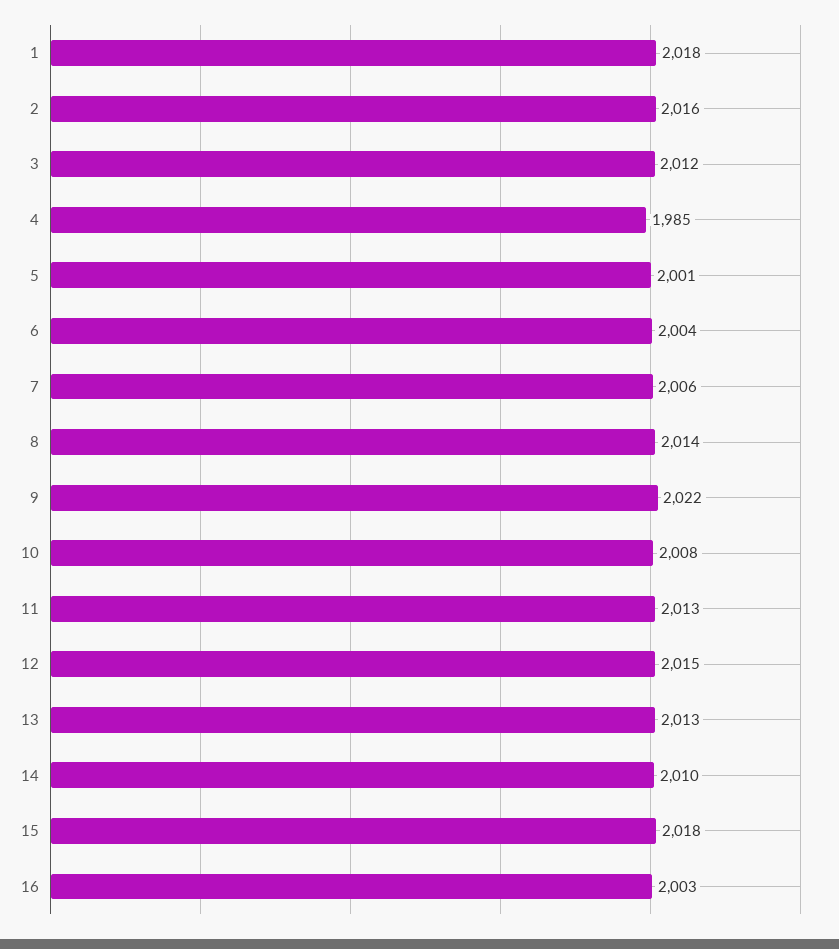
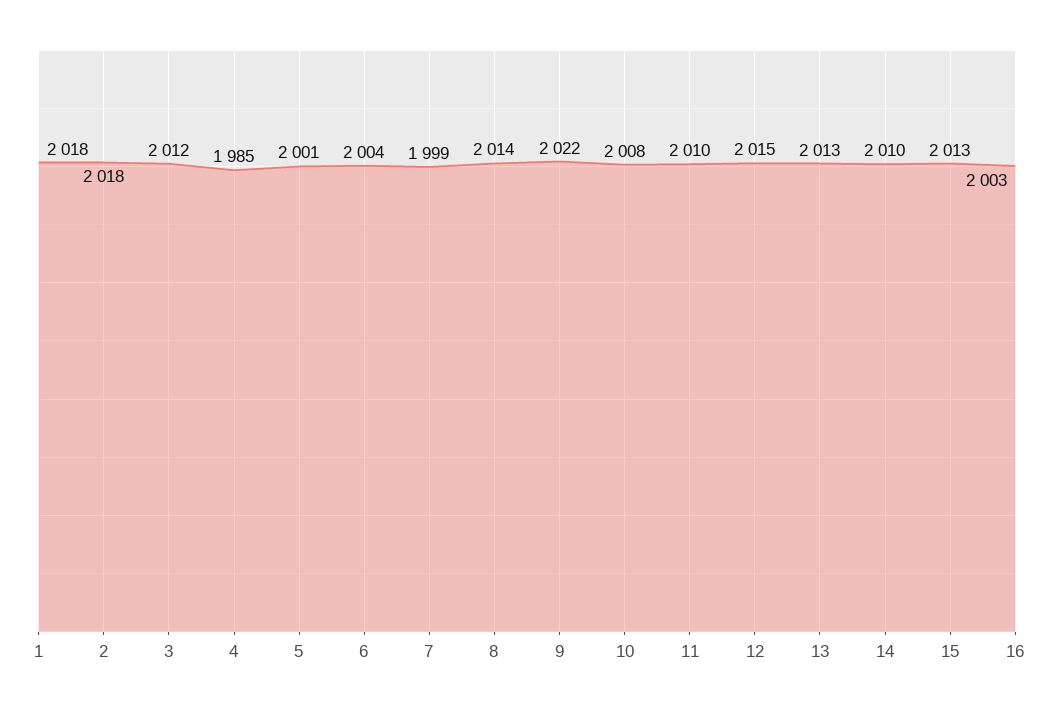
  {
    "1": 2018,
-   "2": 2016,
+   "2": 2018,
    "3": 2012,
    "4": 1985,
    "5": 2001,
    "6": 2004,
-   "7": 2006,
+   "7": 1999,
    "8": 2014,
    "9": 2022,
    "10": 2008,
-   "11": 2013,
+   "11": 2010,
    "12": 2015,
    "13": 2013,
    "14": 2010,
-   "15": 2018,
+   "15": 2013,
    "16": 2003
  }

